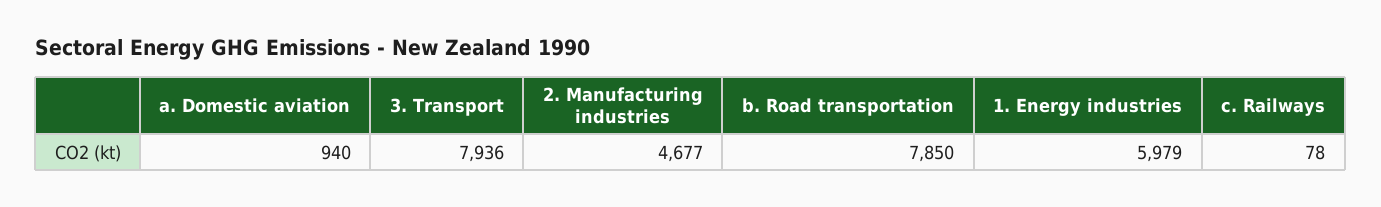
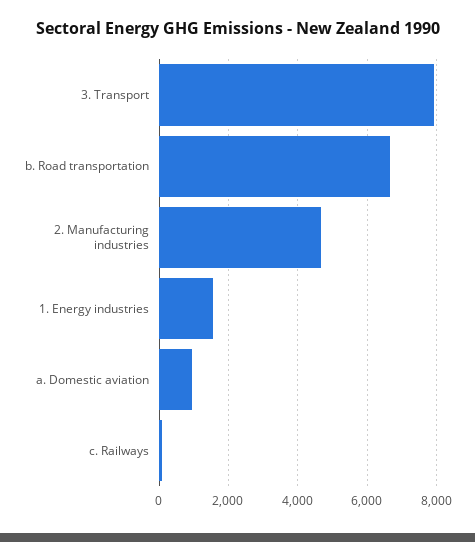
  {
    "a. Domestic aviation": 940,
    "3. Transport": 7936,
    "2. Manufacturing industries": 4677,
-   "b. Road transportation": 7850,
+   "b. Road transportation": 6600,
-   "1. Energy industries": 5979,
+   "1. Energy industries": 1600,
    "c. Railways": 78
  }

